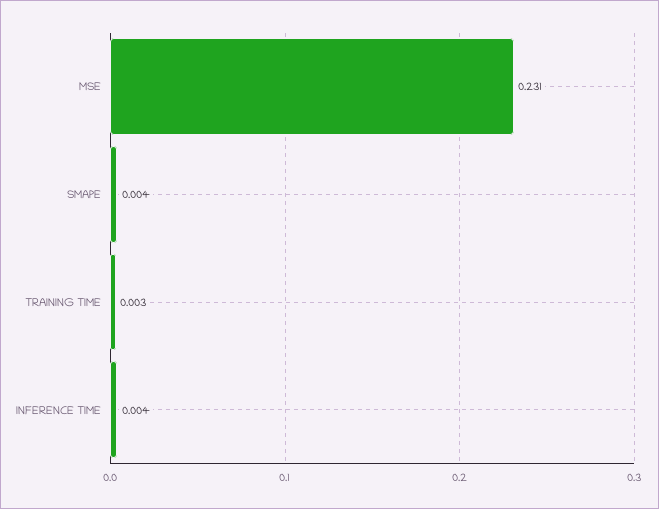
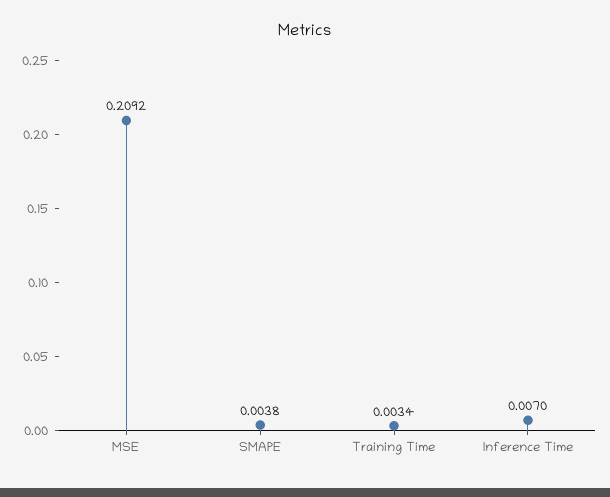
  {
-   "MSE": 0.231,
+   "MSE": 0.2092,
    "SMAPE": 0.0038,
    "TRAINING TIME": 0.0034,
-   "INFERENCE TIME": 0.004
+   "INFERENCE TIME": 0.007
  }

